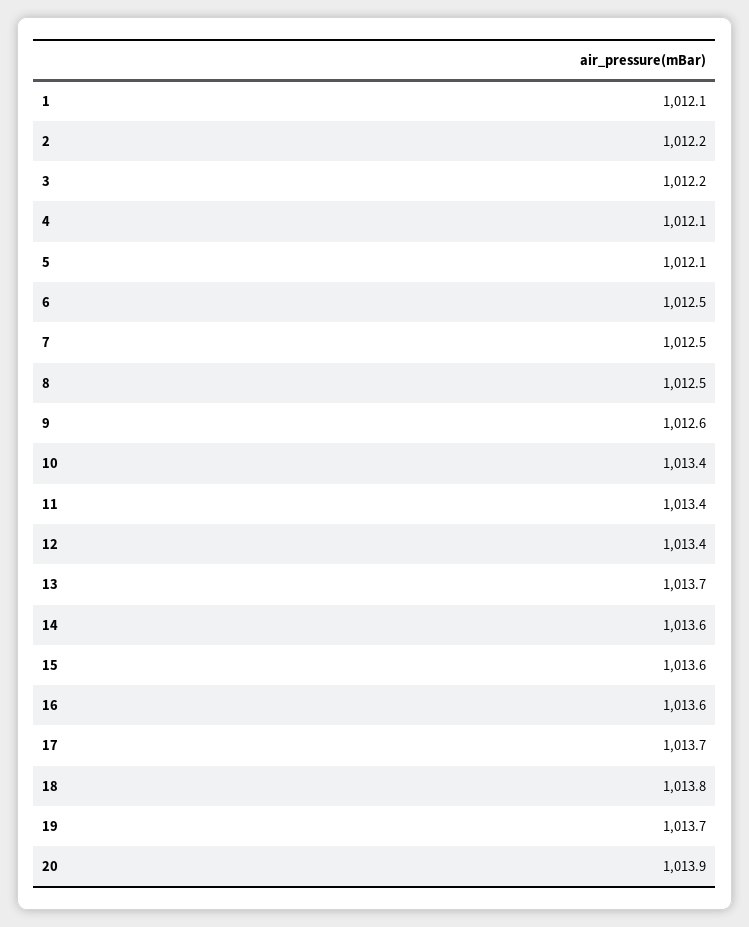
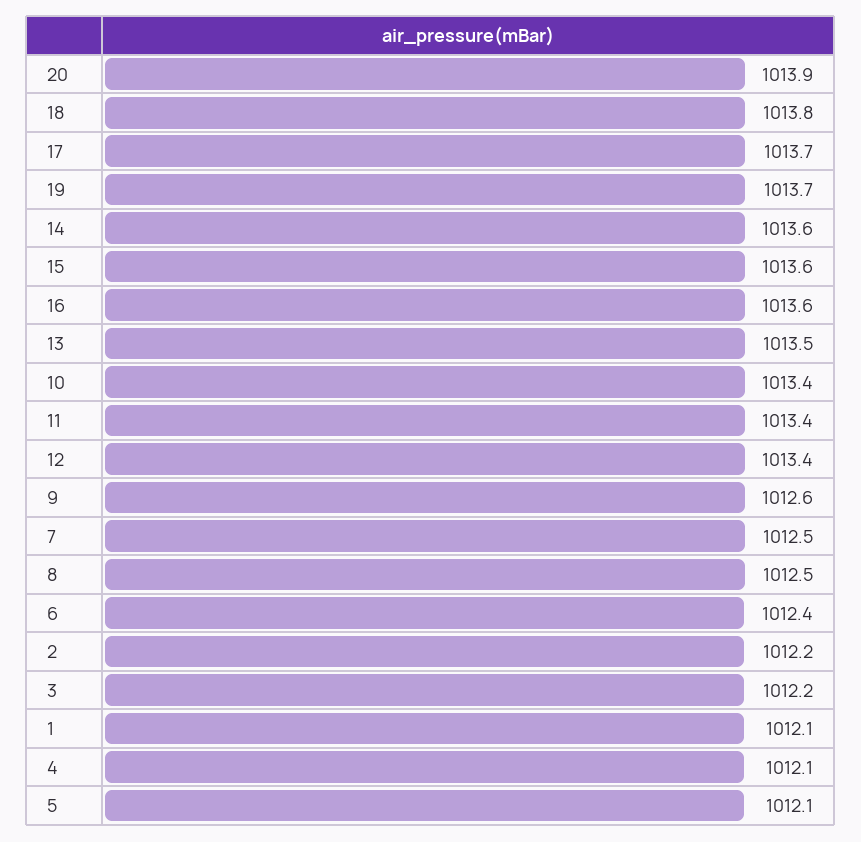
  {
    "1": 1012.1,
    "2": 1012.2,
    "3": 1012.2,
    "4": 1012.1,
    "5": 1012.1,
-   "6": 1012.5,
+   "6": 1012.4,
    "7": 1012.5,
    "8": 1012.5,
    "9": 1012.6,
    "10": 1013.4,
    "11": 1013.4,
    "12": 1013.4,
-   "13": 1013.7,
+   "13": 1013.5,
    "14": 1013.6,
    "15": 1013.6,
    "16": 1013.6,
    "17": 1013.7,
    "18": 1013.8,
    "19": 1013.7,
    "20": 1013.9
  }

